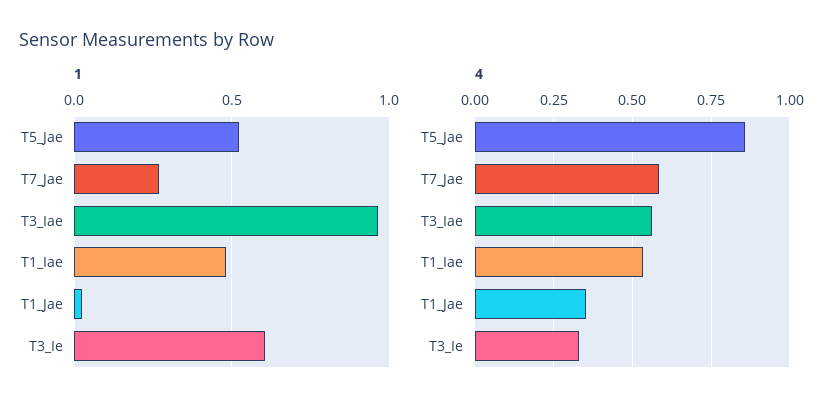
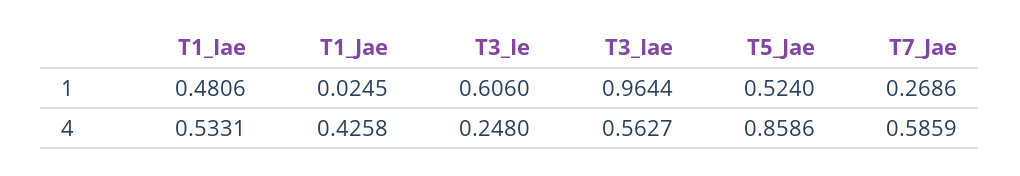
  {
    "1": {
      "T5_Jae": 0.524,
      "T7_Jae": 0.2686,
      "T3_Iae": 0.9644,
      "T1_Iae": 0.4806,
      "T1_Jae": 0.0245,
      "T3_Ie": 0.606
    },
    "4": {
      "T5_Jae": 0.8586,
      "T7_Jae": 0.5859,
      "T3_Iae": 0.5627,
      "T1_Iae": 0.5331,
-     "T1_Jae": 0.35,
+     "T1_Jae": 0.4258,
-     "T3_Ie": 0.325
+     "T3_Ie": 0.248
    }
  }

